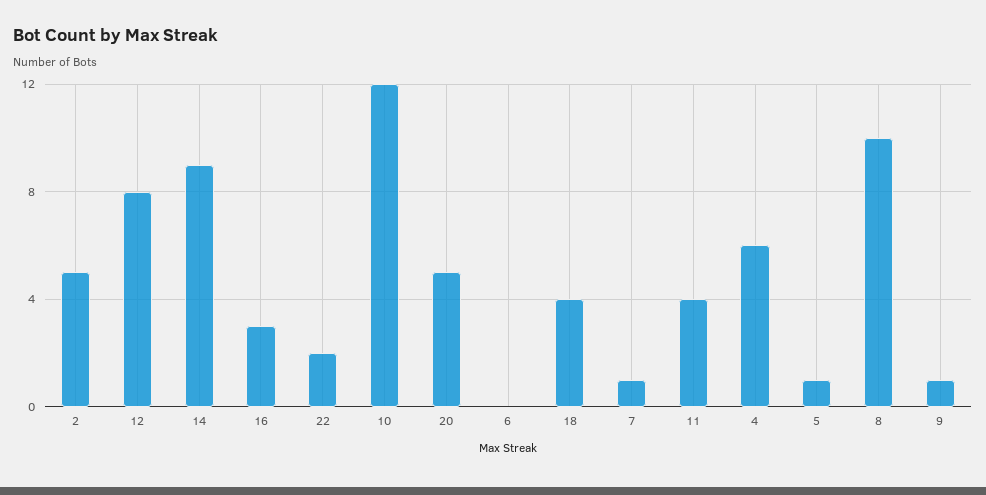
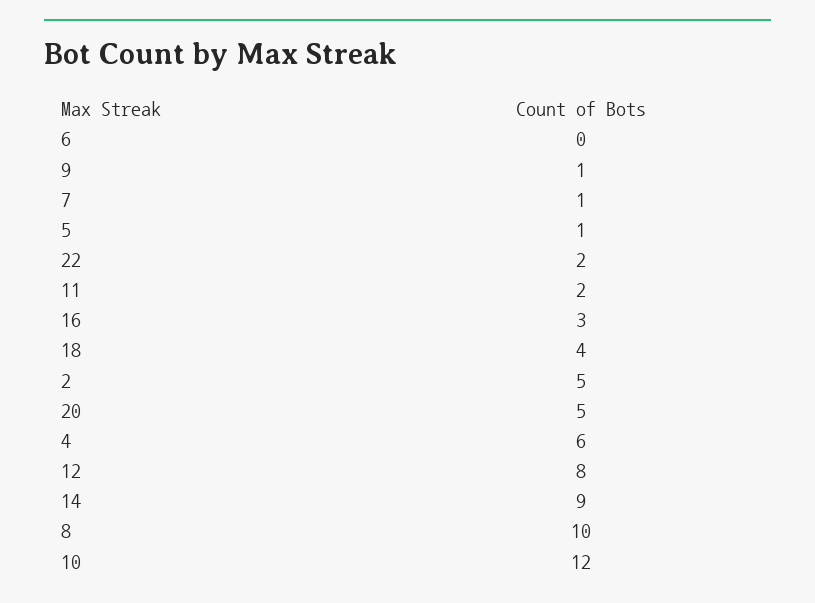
  {
    "2": 5,
    "12": 8,
    "14": 9,
    "16": 3,
    "22": 2,
    "10": 12,
    "20": 5,
    "6": 0,
    "18": 4,
    "7": 1,
-   "11": 4,
+   "11": 2,
    "4": 6,
    "5": 1,
    "8": 10,
    "9": 1
  }

